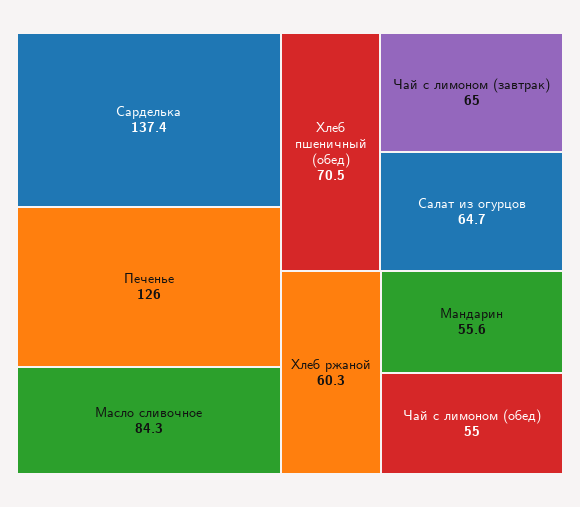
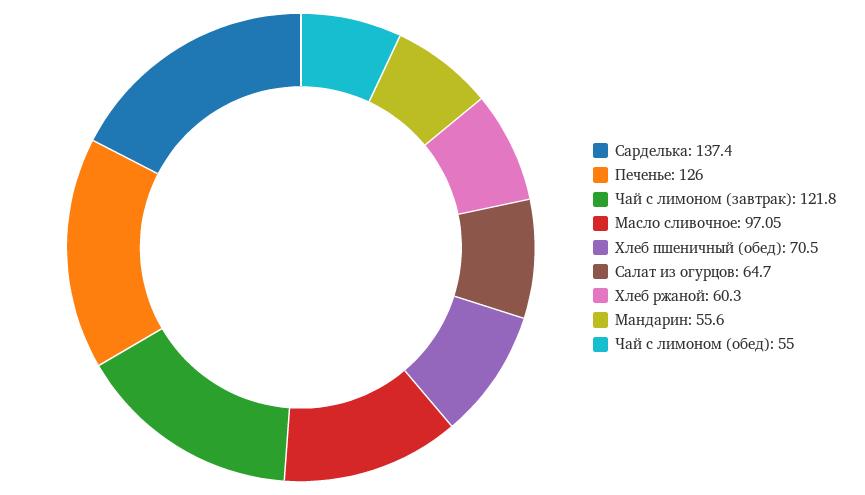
  {
    "Сарделька": 137.4,
    "Печенье": 126,
-   "Масло сливочное": 84.3,
+   "Масло сливочное": 97.05,
    "Хлеб пшеничный (обед)": 70.5,
-   "Чай с лимоном (завтрак)": 65,
+   "Чай с лимоном (завтрак)": 121.8,
    "Салат из огурцов": 64.7,
    "Хлеб ржаной": 60.3,
    "Мандарин": 55.6,
    "Чай с лимоном (обед)": 55
  }

